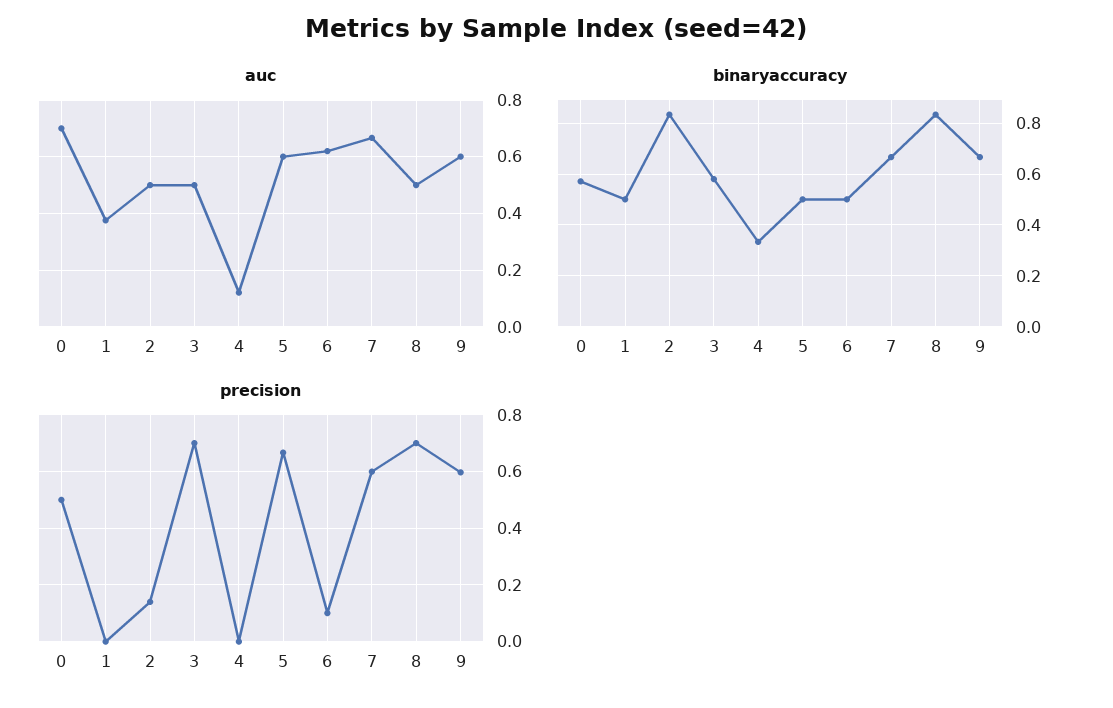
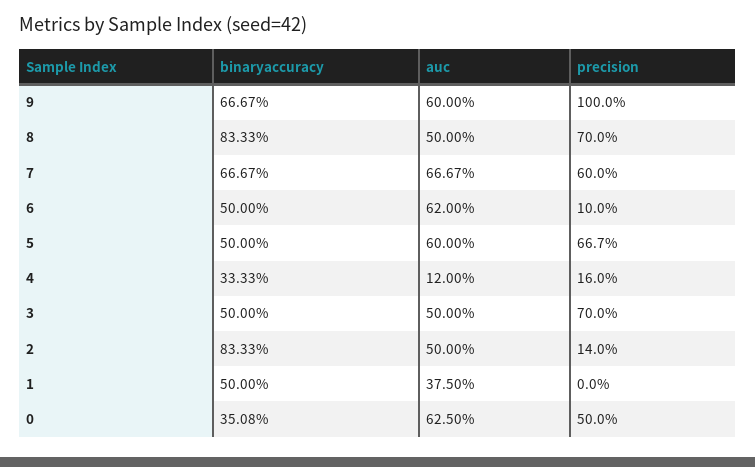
  {
    "auc": {
-     "0": 0.7,
+     "0": 0.625,
      "1": 0.375,
      "2": 0.5,
      "3": 0.5,
      "4": 0.12,
      "5": 0.6,
      "6": 0.62,
      "7": 0.6667,
      "8": 0.5,
      "9": 0.6
    },
    "binaryaccuracy": {
-     "0": 0.575,
+     "0": 0.3508,
      "1": 0.5,
      "2": 0.8333,
-     "3": 0.575,
+     "3": 0.5,
      "4": 0.3333,
      "5": 0.5,
      "6": 0.5,
      "7": 0.6667,
      "8": 0.8333,
      "9": 0.6667
    },
    "precision": {
      "0": 0.5,
      "1": 0,
      "2": 0.14,
      "3": 0.7,
-     "4": 0,
+     "4": 0.16,
      "5": 0.667,
      "6": 0.1,
      "7": 0.6,
      "8": 0.7,
-     "9": 0.6
+     "9": 1
    }
  }

